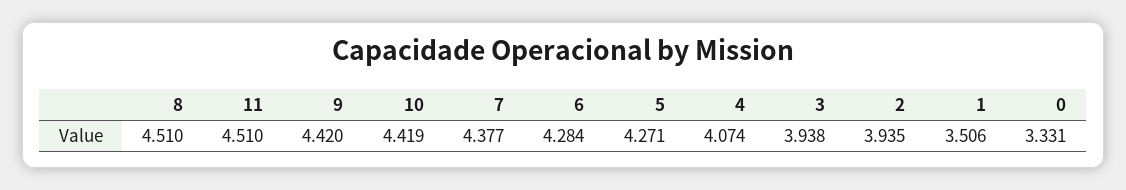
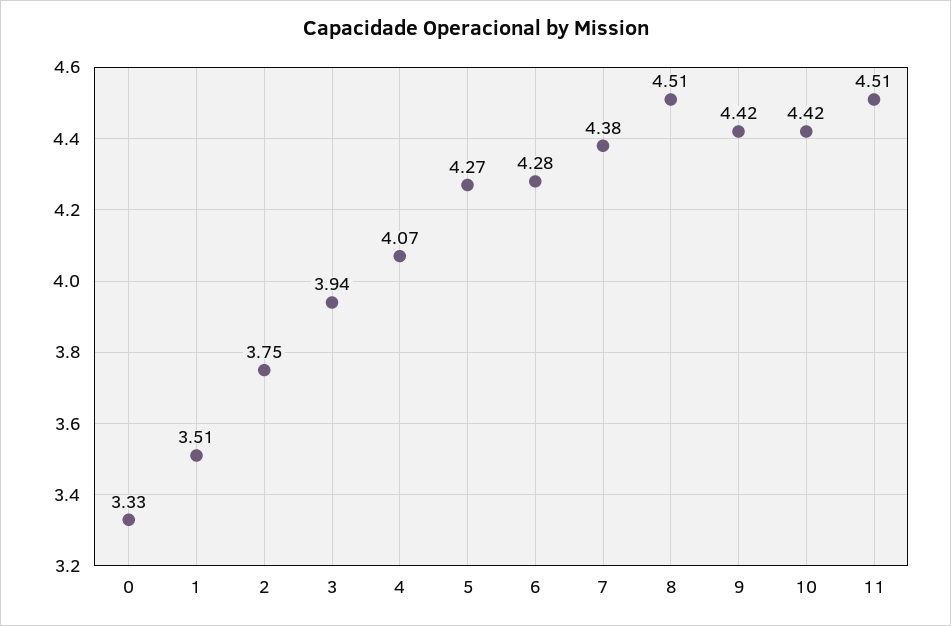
  {
    "8": 4.51,
    "11": 4.51,
    "9": 4.42,
    "10": 4.419,
    "7": 4.377,
    "6": 4.284,
    "5": 4.271,
    "4": 4.074,
    "3": 3.938,
-   "2": 3.935,
+   "2": 3.75,
    "1": 3.506,
    "0": 3.331
  }

